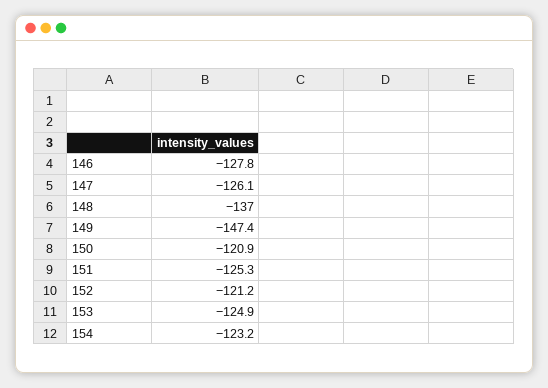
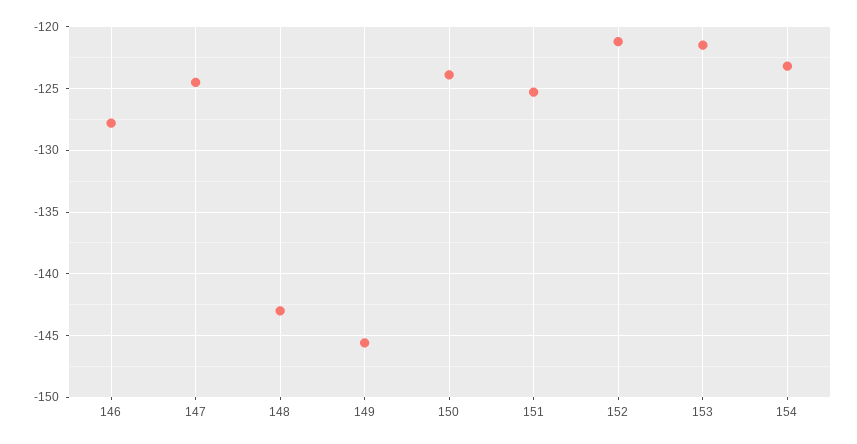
  {
    "146": -127.8,
-   "147": -126.1,
+   "147": -124.5,
-   "148": -137,
+   "148": -143,
-   "149": -147.4,
+   "149": -145.5,
-   "150": -120.9,
+   "150": -124,
    "151": -125.3,
    "152": -121.2,
-   "153": -124.9,
+   "153": -121.5,
    "154": -123.2
  }

